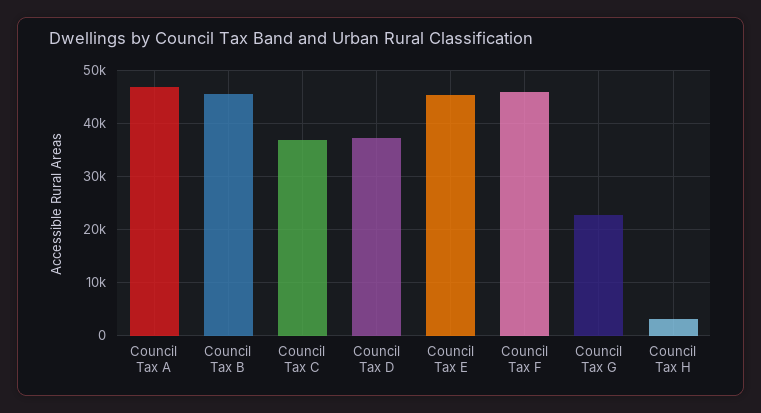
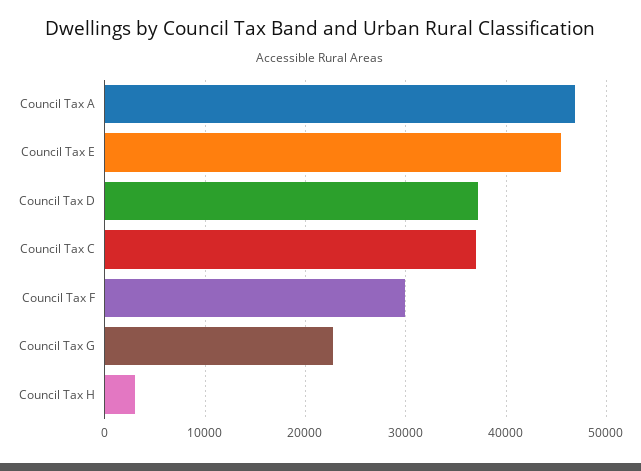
  {
    "Council Tax A": 47000,
-   "Council Tax B": 46000,
    "Council Tax C": 37000,
    "Council Tax D": 37000,
    "Council Tax E": 45000,
-   "Council Tax F": 46000,
+   "Council Tax F": 30000,
    "Council Tax G": 23000,
    "Council Tax H": 3000
  }

